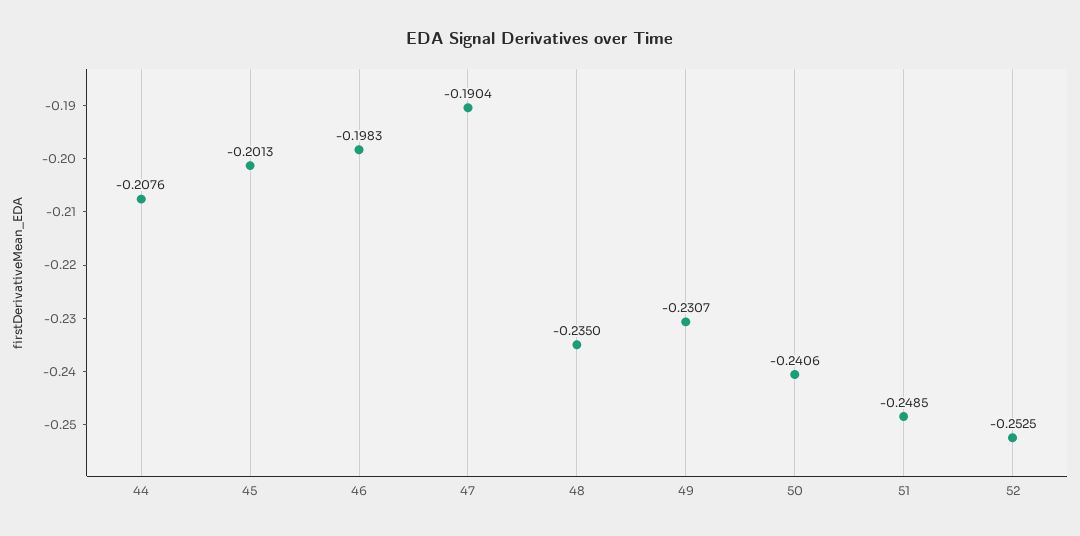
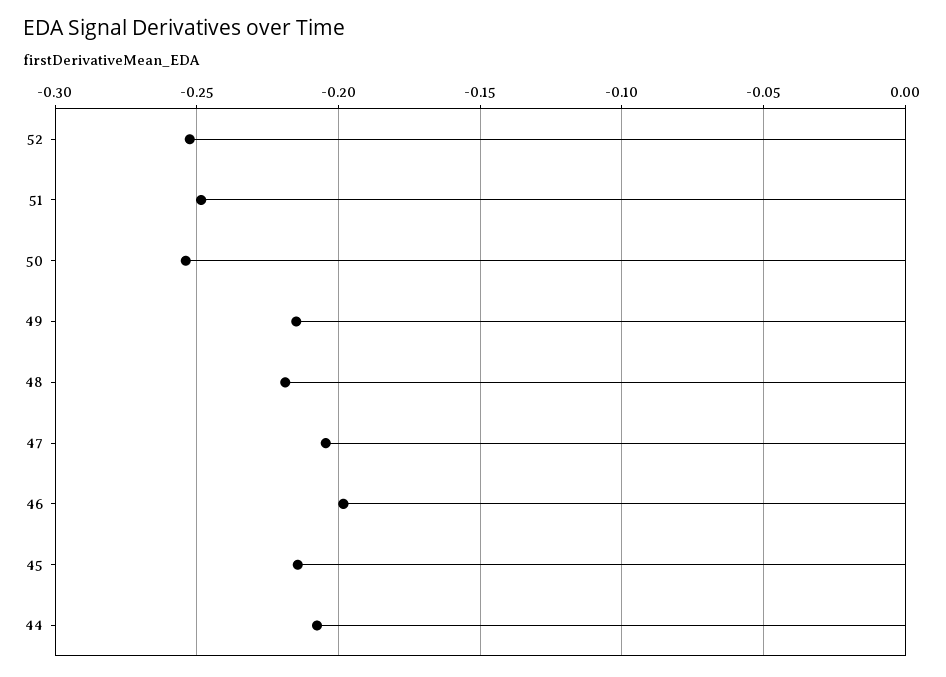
  {
    "44": -0.2076,
-   "45": -0.2013,
+   "45": -0.215,
    "46": -0.1983,
-   "47": -0.1904,
+   "47": -0.205,
-   "48": -0.235,
+   "48": -0.22,
-   "49": -0.2307,
+   "49": -0.215,
-   "50": -0.2406,
+   "50": -0.255,
    "51": -0.2485,
    "52": -0.2525
  }

